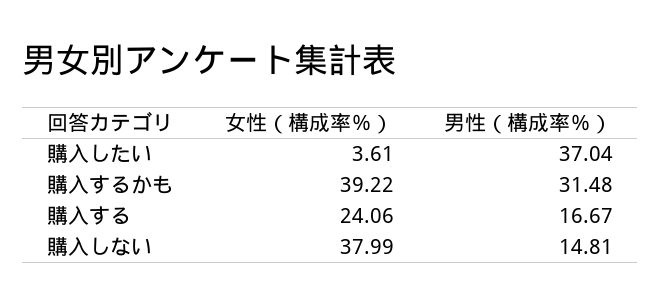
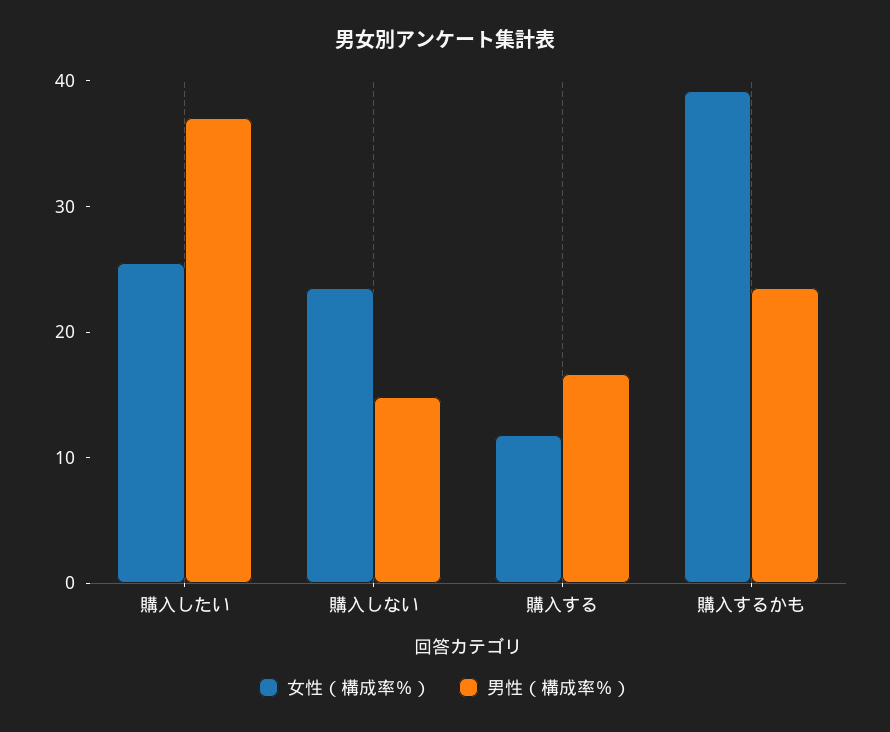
  {
    "女性（構成率％）": {
-     "購入したい": 3.61,
+     "購入したい": 26,
      "購入するかも": 39.22,
-     "購入する": 24.06,
+     "購入する": 12,
-     "購入しない": 37.99
+     "購入しない": 24
    },
    "男性（構成率％）": {
      "購入したい": 37.04,
-     "購入するかも": 31.48,
+     "購入するかも": 24,
      "購入する": 16.67,
      "購入しない": 14.81
    }
  }

